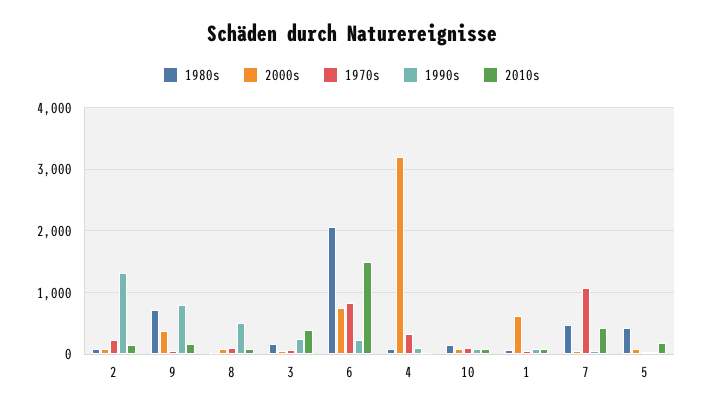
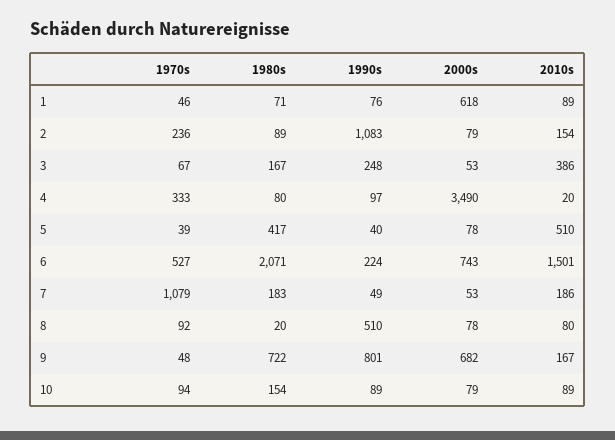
  {
    "1980s": {
      "2": 89,
      "9": 722,
      "8": 20,
      "3": 167,
      "6": 2071,
      "4": 80,
      "10": 154,
      "1": 71,
-     "7": 500,
+     "7": 183,
      "5": 417
    },
    "2000s": {
      "2": 79,
-     "9": 400,
+     "9": 682,
      "8": 78,
      "3": 53,
      "6": 743,
-     "4": 3200,
+     "4": 3490,
      "10": 79,
      "1": 618,
      "7": 53,
      "5": 78
    },
    "1970s": {
      "2": 236,
      "9": 48,
      "8": 92,
      "3": 67,
-     "6": 800,
+     "6": 527,
      "4": 333,
      "10": 94,
      "1": 46,
      "7": 1079,
      "5": 39
    },
    "1990s": {
-     "2": 1300,
+     "2": 1083,
      "9": 801,
      "8": 510,
      "3": 248,
      "6": 224,
      "4": 97,
      "10": 89,
      "1": 76,
      "7": 49,
      "5": 40
    },
    "2010s": {
      "2": 154,
      "9": 167,
      "8": 80,
      "3": 386,
      "6": 1501,
      "4": 20,
      "10": 89,
      "1": 89,
-     "7": 400,
+     "7": 186,
-     "5": 200
+     "5": 510
    }
  }

